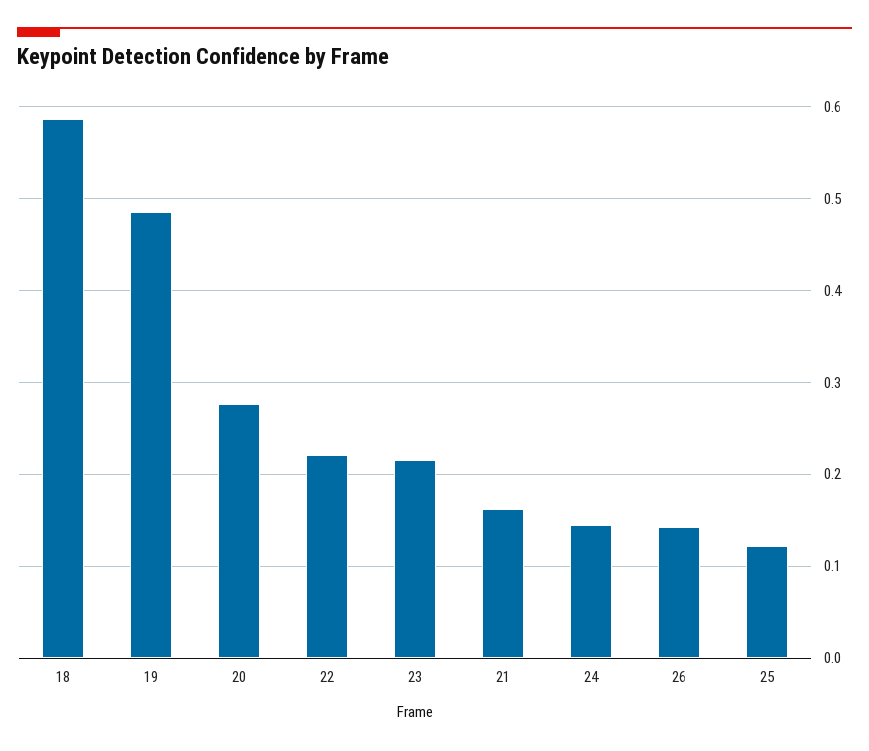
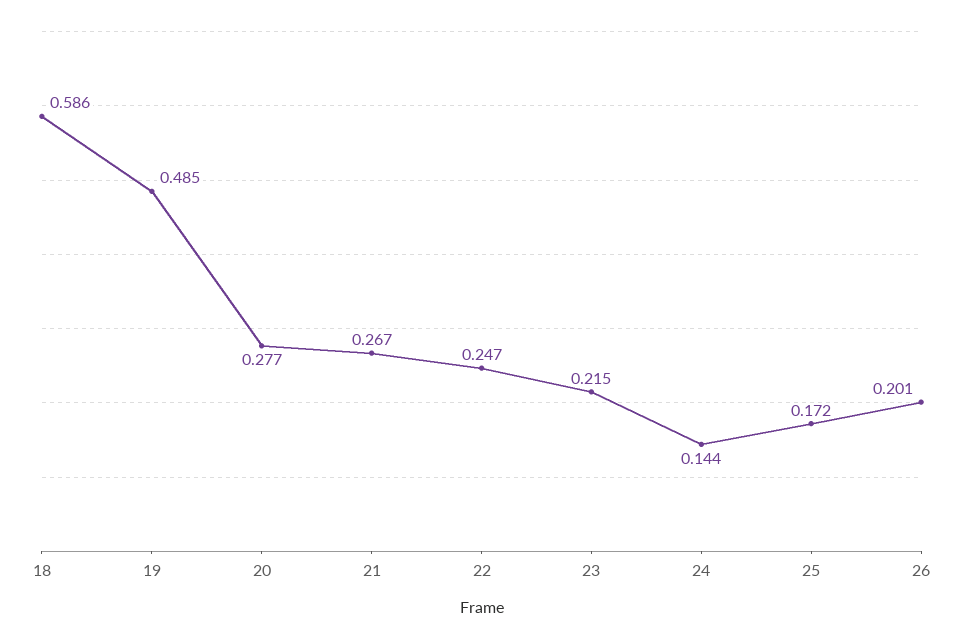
  {
    "18": 0.586,
    "19": 0.485,
    "20": 0.277,
-   "22": 0.22,
+   "22": 0.247,
    "23": 0.215,
-   "21": 0.16,
+   "21": 0.267,
    "24": 0.144,
-   "26": 0.14,
+   "26": 0.201,
-   "25": 0.12
+   "25": 0.172
  }

